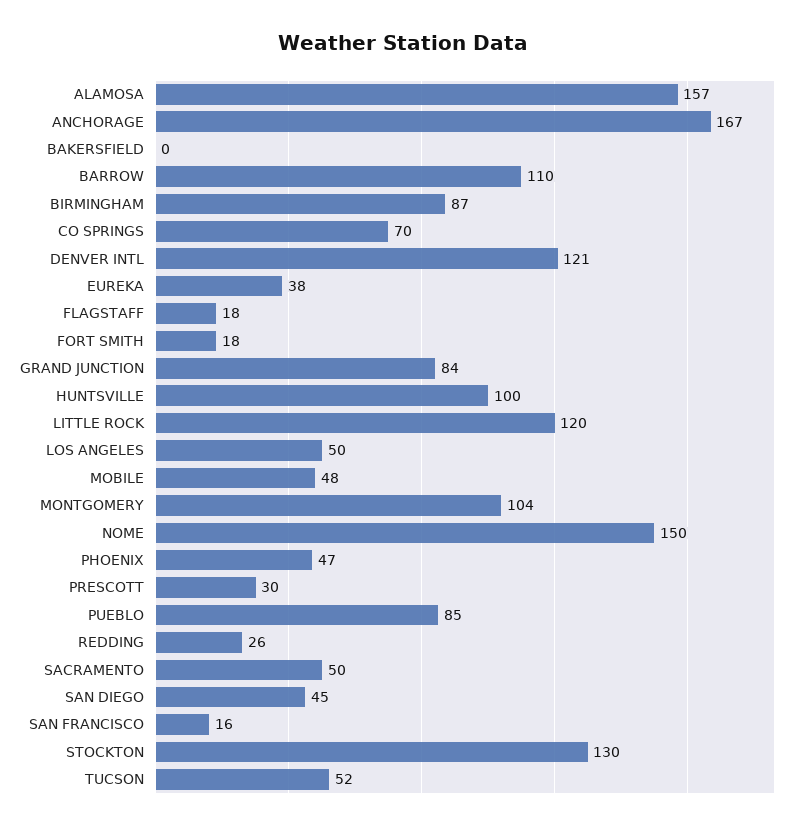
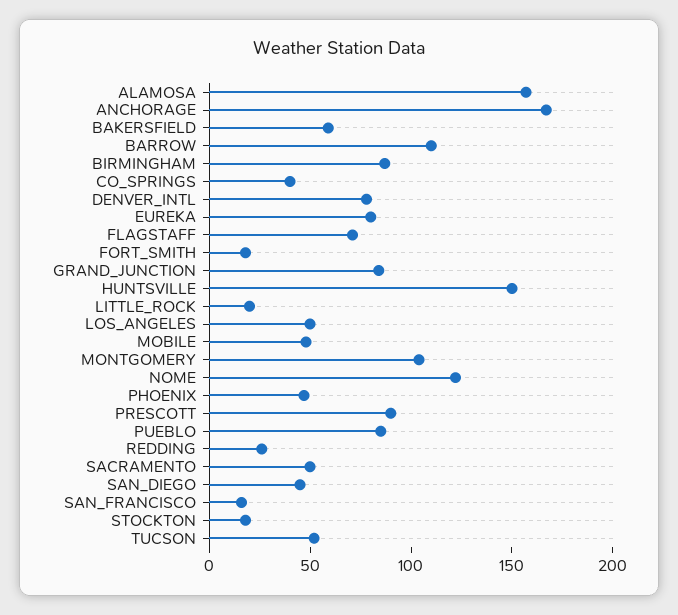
  {
    "ALAMOSA": 157,
    "ANCHORAGE": 167,
-   "BAKERSFIELD": 0,
+   "BAKERSFIELD": 60,
    "BARROW": 110,
    "BIRMINGHAM": 87,
-   "CO SPRINGS": 70,
+   "CO SPRINGS": 40,
-   "DENVER INTL": 121,
+   "DENVER INTL": 80,
-   "EUREKA": 38,
+   "EUREKA": 80,
-   "FLAGSTAFF": 18,
+   "FLAGSTAFF": 70,
    "FORT SMITH": 18,
    "GRAND JUNCTION": 84,
-   "HUNTSVILLE": 100,
+   "HUNTSVILLE": 150,
-   "LITTLE ROCK": 120,
+   "LITTLE ROCK": 20,
    "LOS ANGELES": 50,
    "MOBILE": 48,
    "MONTGOMERY": 104,
-   "NOME": 150,
+   "NOME": 120,
    "PHOENIX": 47,
-   "PRESCOTT": 30,
+   "PRESCOTT": 90,
    "PUEBLO": 85,
    "REDDING": 26,
    "SACRAMENTO": 50,
    "SAN DIEGO": 45,
    "SAN FRANCISCO": 16,
-   "STOCKTON": 130,
+   "STOCKTON": 20,
    "TUCSON": 52
  }

